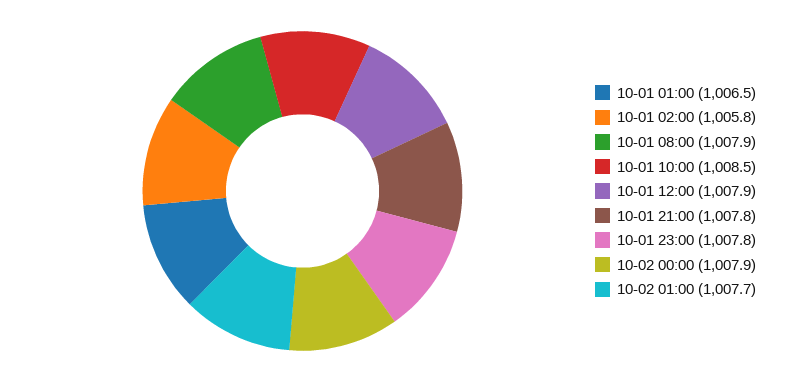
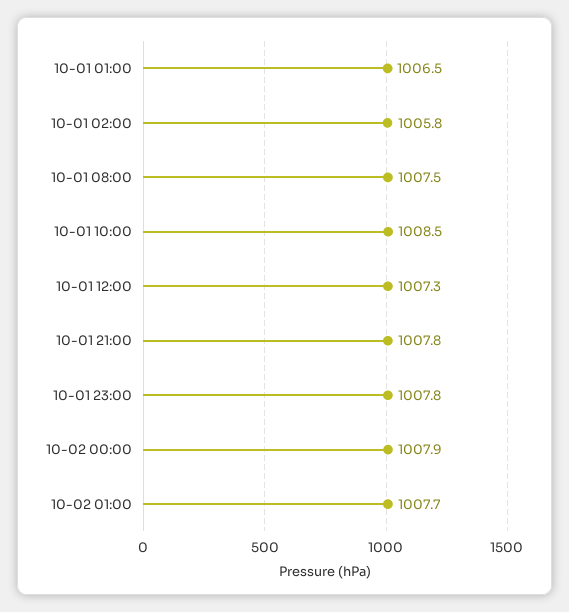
  {
    "10-01 01:00": 1006.5,
    "10-01 02:00": 1005.8,
-   "10-01 08:00": 1007.9,
+   "10-01 08:00": 1007.5,
    "10-01 10:00": 1008.5,
-   "10-01 12:00": 1007.9,
+   "10-01 12:00": 1007.3,
    "10-01 21:00": 1007.8,
    "10-01 23:00": 1007.8,
    "10-02 00:00": 1007.9,
    "10-02 01:00": 1007.7
  }

